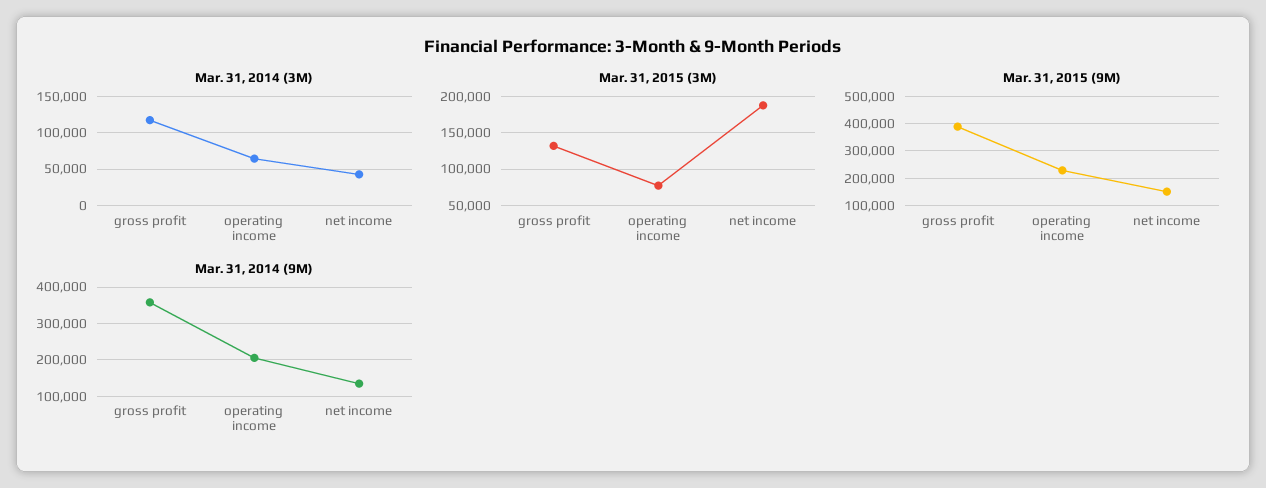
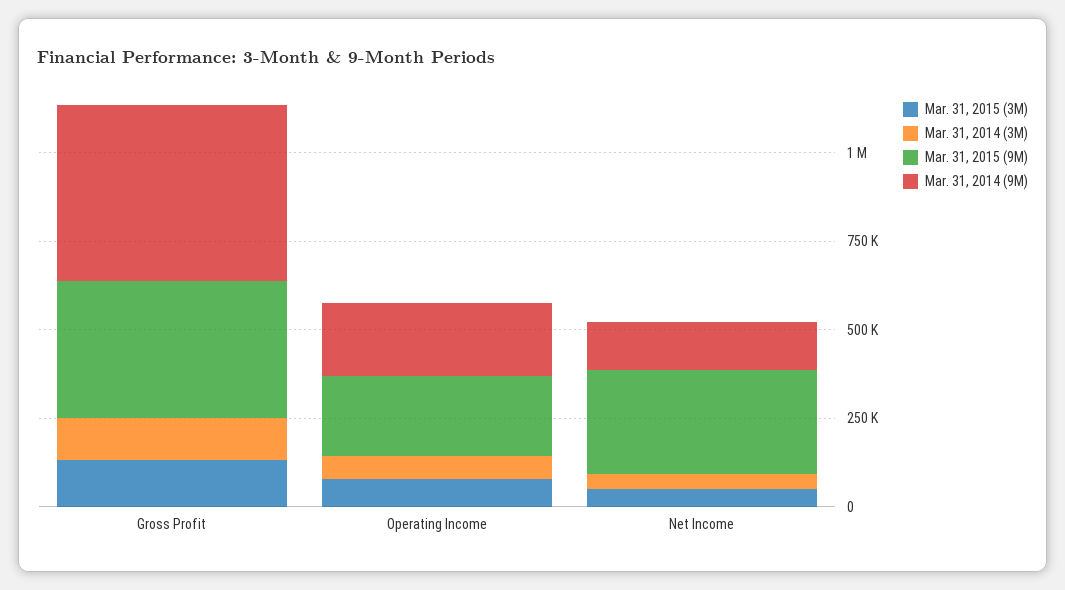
  {
    "Mar. 31, 2014 (3M)": {
      "gross profit": 120000,
      "operating income": 60000,
      "net income": 40000
    },
    "Mar. 31, 2015 (3M)": {
      "gross profit": 130000,
      "operating income": 80000,
-     "net income": 190000
+     "net income": 50000
    },
    "Mar. 31, 2015 (9M)": {
      "gross profit": 400000,
      "operating income": 225000,
-     "net income": 150000
+     "net income": 300000
    },
    "Mar. 31, 2014 (9M)": {
-     "gross profit": 360000,
+     "gross profit": 500000,
      "operating income": 200000,
      "net income": 140000
    }
  }

